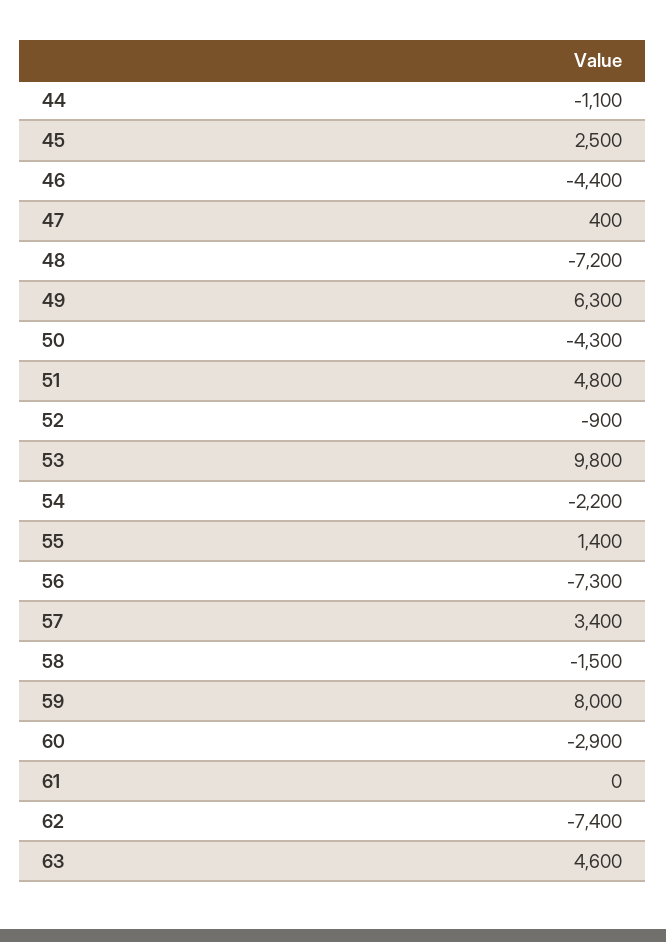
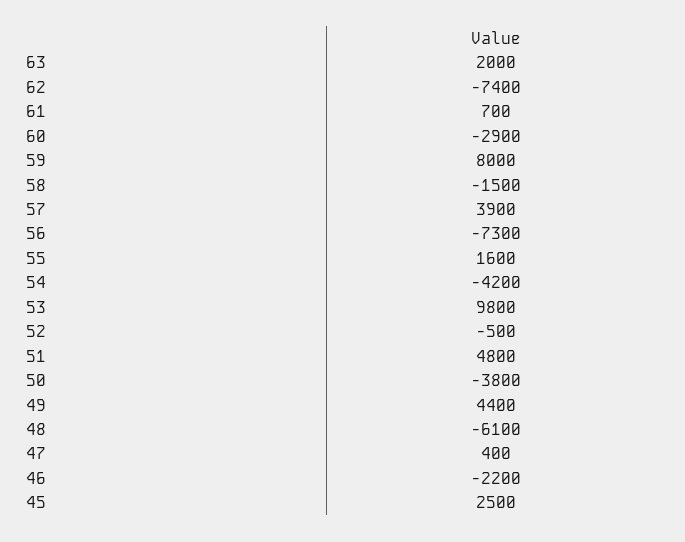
  {
-   "44": -1100,
    "45": 2500,
-   "46": -4400,
+   "46": -2200,
    "47": 400,
-   "48": -7200,
+   "48": -6100,
-   "49": 6300,
+   "49": 4400,
-   "50": -4300,
+   "50": -3800,
    "51": 4800,
-   "52": -900,
+   "52": -500,
    "53": 9800,
-   "54": -2200,
+   "54": -4200,
-   "55": 1400,
+   "55": 1600,
    "56": -7300,
-   "57": 3400,
+   "57": 3900,
    "58": -1500,
    "59": 8000,
    "60": -2900,
-   "61": 0,
+   "61": 700,
    "62": -7400,
-   "63": 4600
+   "63": 2000
  }

